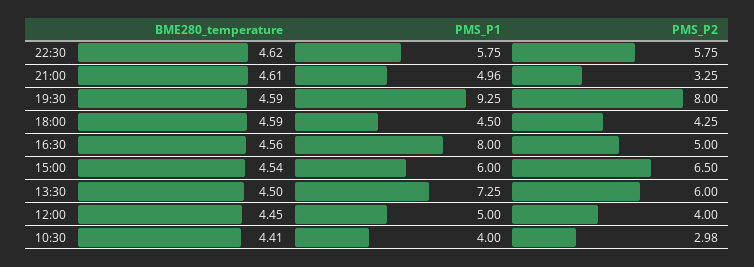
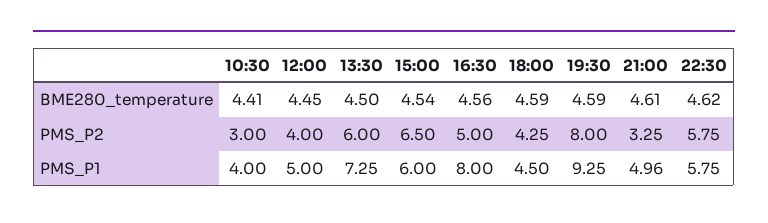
  {
    "BME280_temperature": {
      "22:30": 4.62,
      "21:00": 4.61,
      "19:30": 4.59,
      "18:00": 4.59,
      "16:30": 4.56,
      "15:00": 4.54,
      "13:30": 4.5,
      "12:00": 4.45,
      "10:30": 4.41
    },
    "PMS_P1": {
      "22:30": 5.75,
      "21:00": 4.96,
      "19:30": 9.25,
      "18:00": 4.5,
      "16:30": 8,
      "15:00": 6,
      "13:30": 7.25,
      "12:00": 5,
      "10:30": 4
    },
    "PMS_P2": {
      "22:30": 5.75,
      "21:00": 3.25,
      "19:30": 8,
      "18:00": 4.25,
      "16:30": 5,
      "15:00": 6.5,
      "13:30": 6,
      "12:00": 4,
-     "10:30": 2.98
+     "10:30": 3
    }
  }

